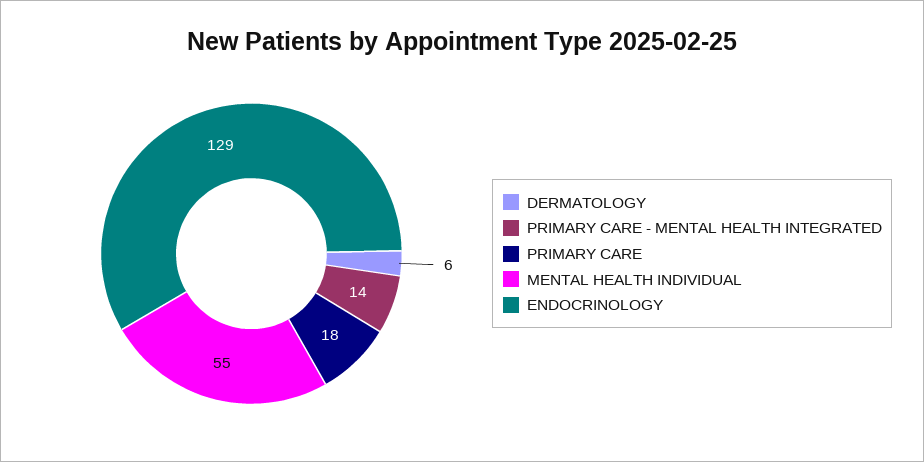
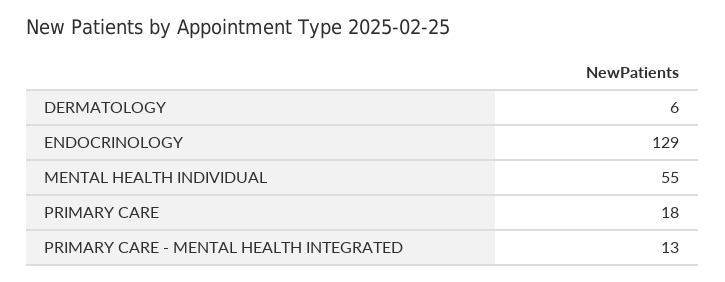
  {
    "DERMATOLOGY": 6,
-   "PRIMARY CARE - MENTAL HEALTH INTEGRATED": 14,
+   "PRIMARY CARE - MENTAL HEALTH INTEGRATED": 13,
    "PRIMARY CARE": 18,
    "MENTAL HEALTH INDIVIDUAL": 55,
    "ENDOCRINOLOGY": 129
  }

